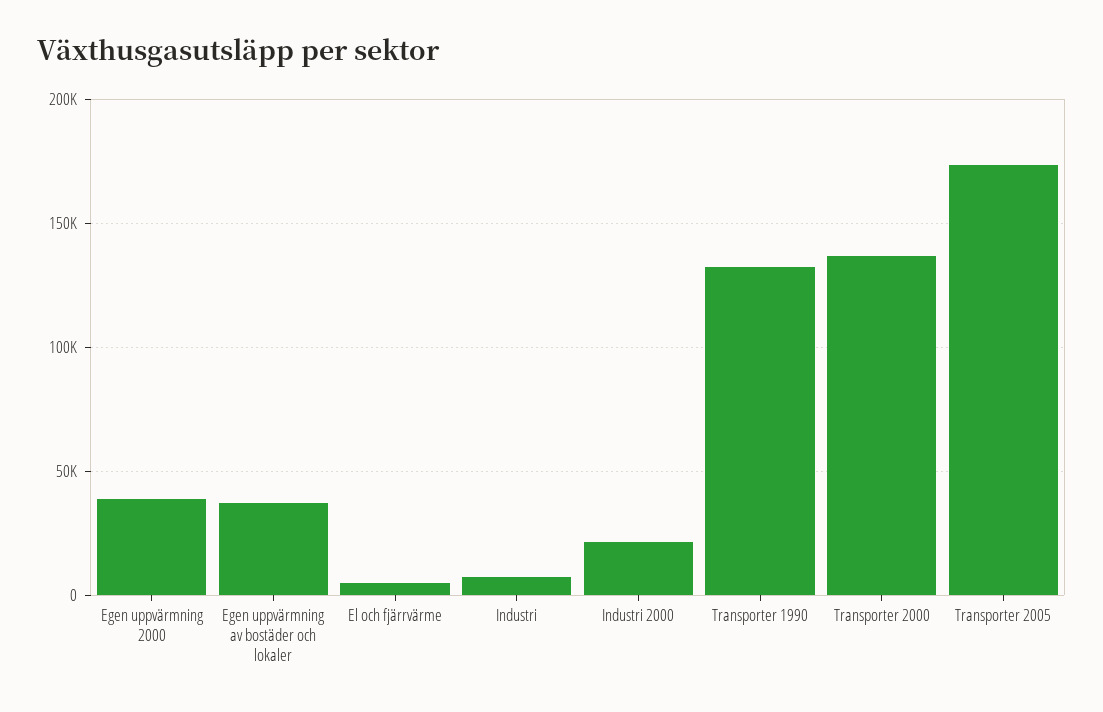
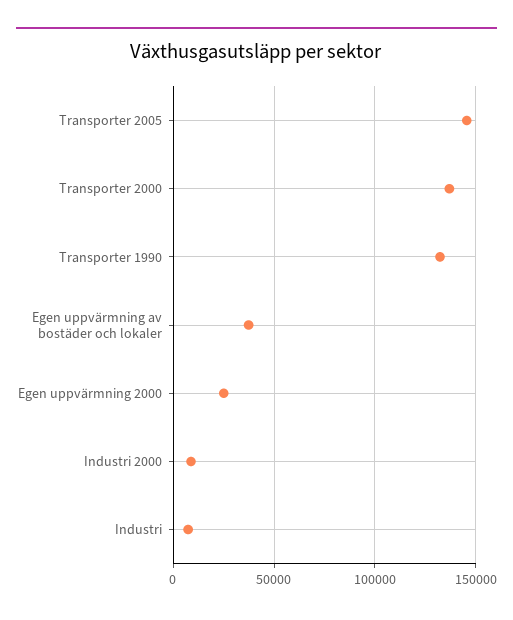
  {
-   "Egen uppvärmning 2000": 40000,
+   "Egen uppvärmning 2000": 25000,
    "Egen uppvärmning av bostäder och lokaler": 35000,
-   "El och fjärrvärme": 5000,
    "Industri": 5000,
-   "Industri 2000": 20000,
+   "Industri 2000": 10000,
    "Transporter 1990": 130000,
    "Transporter 2000": 135000,
-   "Transporter 2005": 175000
+   "Transporter 2005": 145000
  }

